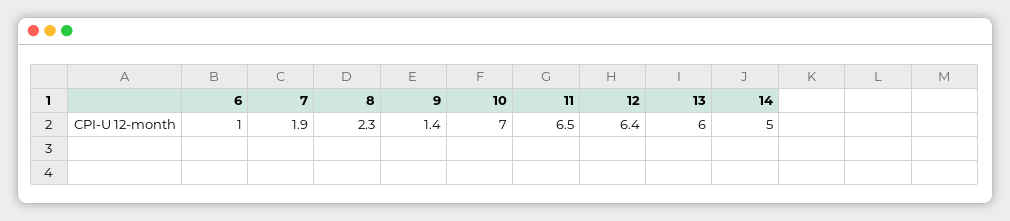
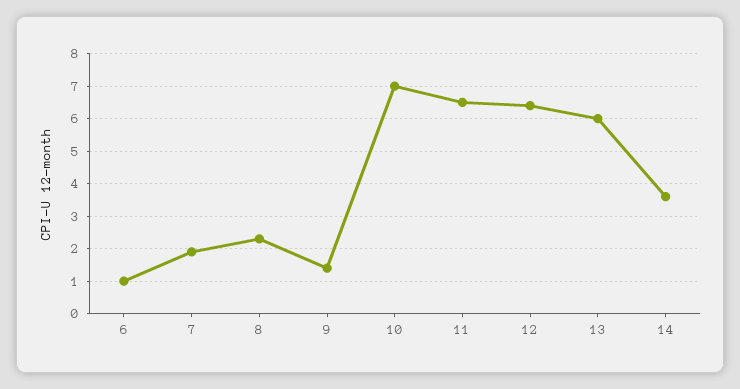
  {
    "6": 1,
    "7": 1.9,
    "8": 2.3,
    "9": 1.4,
    "10": 7,
    "11": 6.5,
    "12": 6.4,
    "13": 6,
-   "14": 5
+   "14": 3.5
  }

